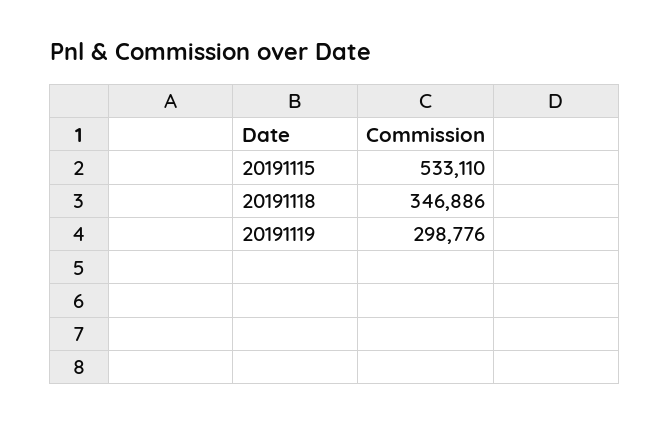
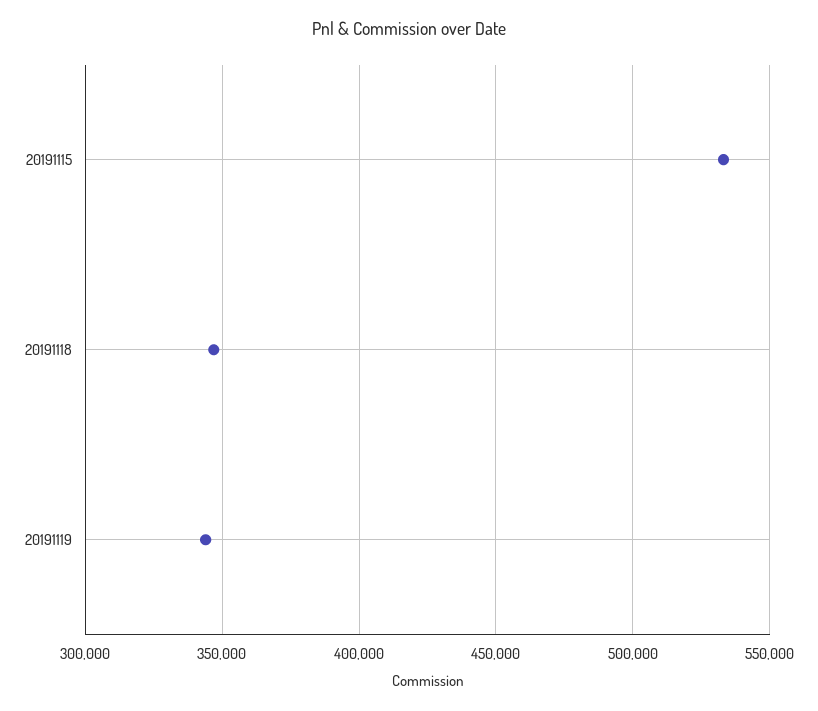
  {
    "20191115": 533110,
    "20191118": 346886,
-   "20191119": 298776
+   "20191119": 345000
  }

